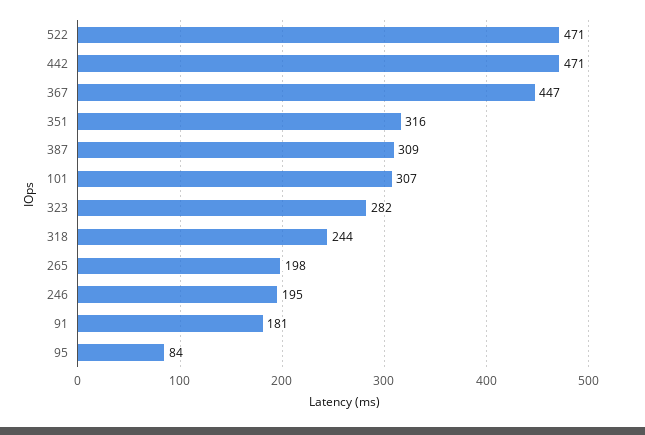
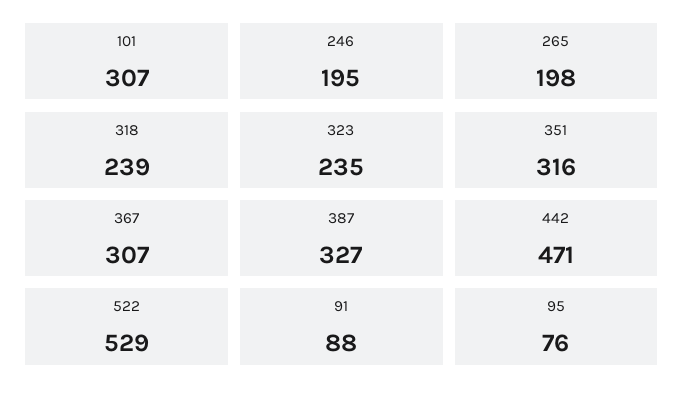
  {
-   "522": 471,
+   "522": 529,
    "442": 471,
-   "367": 447,
+   "367": 307,
    "351": 316,
-   "387": 309,
+   "387": 327,
    "101": 307,
-   "323": 282,
+   "323": 235,
-   "318": 244,
+   "318": 239,
    "265": 198,
    "246": 195,
-   "91": 181,
+   "91": 88,
-   "95": 84
+   "95": 76
  }

